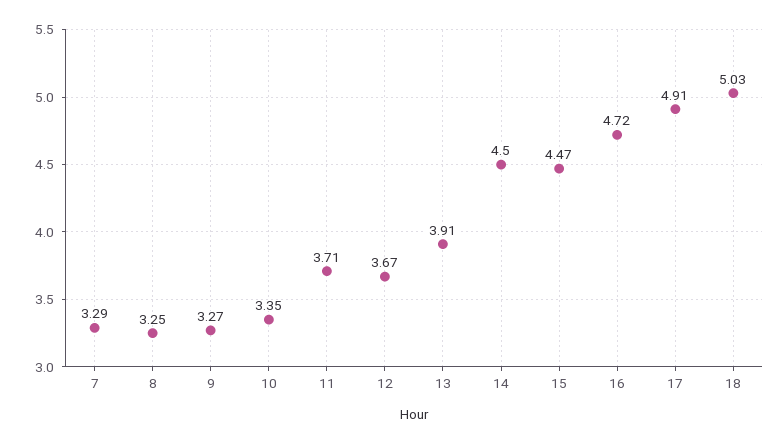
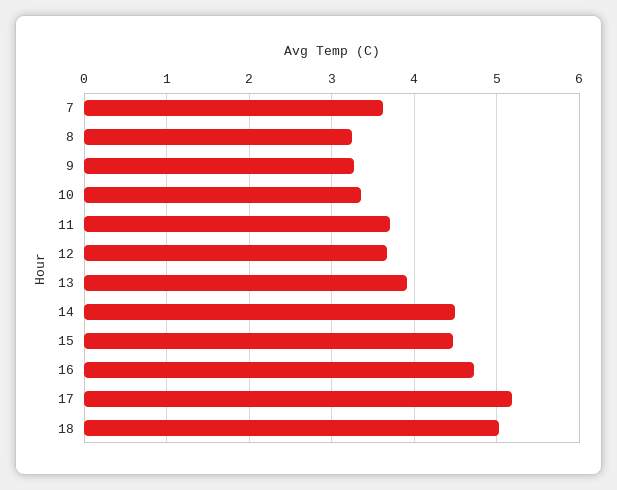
  {
-   "7": 3.29,
+   "7": 3.6,
    "8": 3.25,
    "9": 3.27,
    "10": 3.35,
    "11": 3.71,
    "12": 3.67,
    "13": 3.91,
    "14": 4.5,
    "15": 4.47,
    "16": 4.72,
-   "17": 4.91,
+   "17": 5.2,
    "18": 5.03
  }

